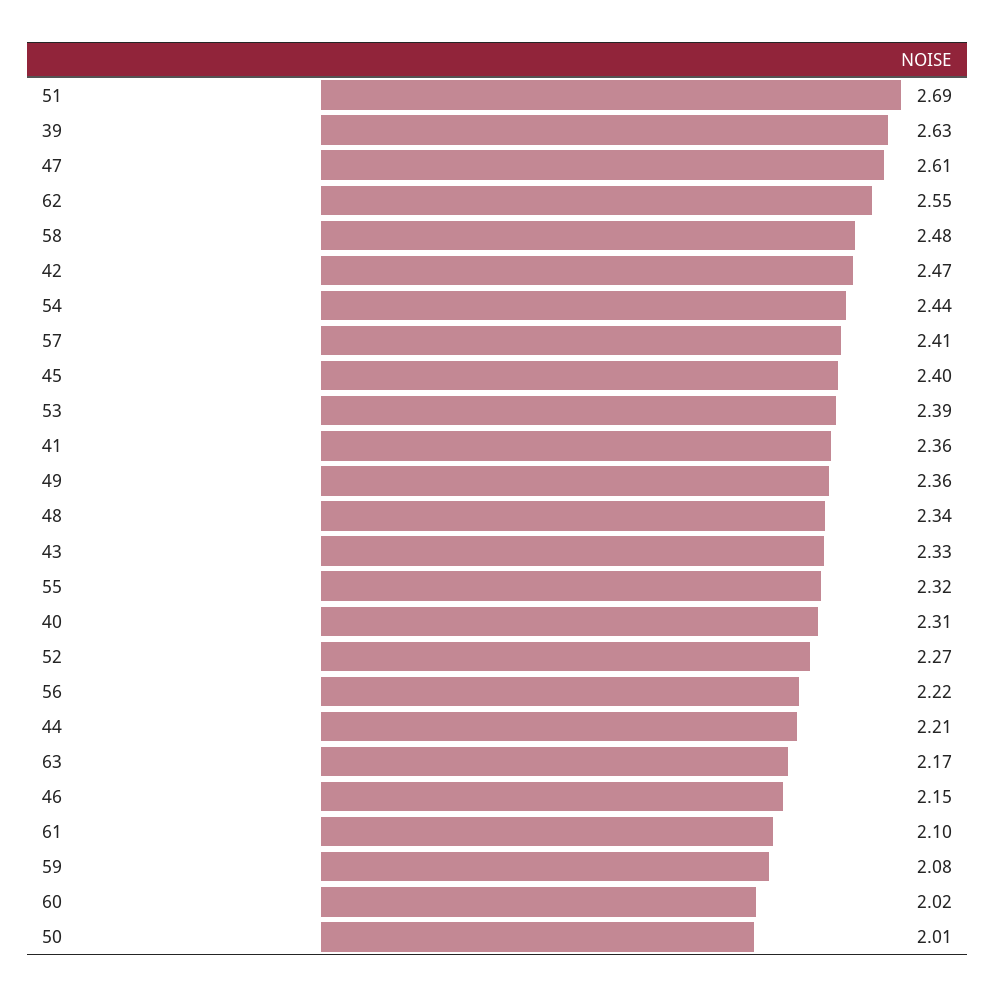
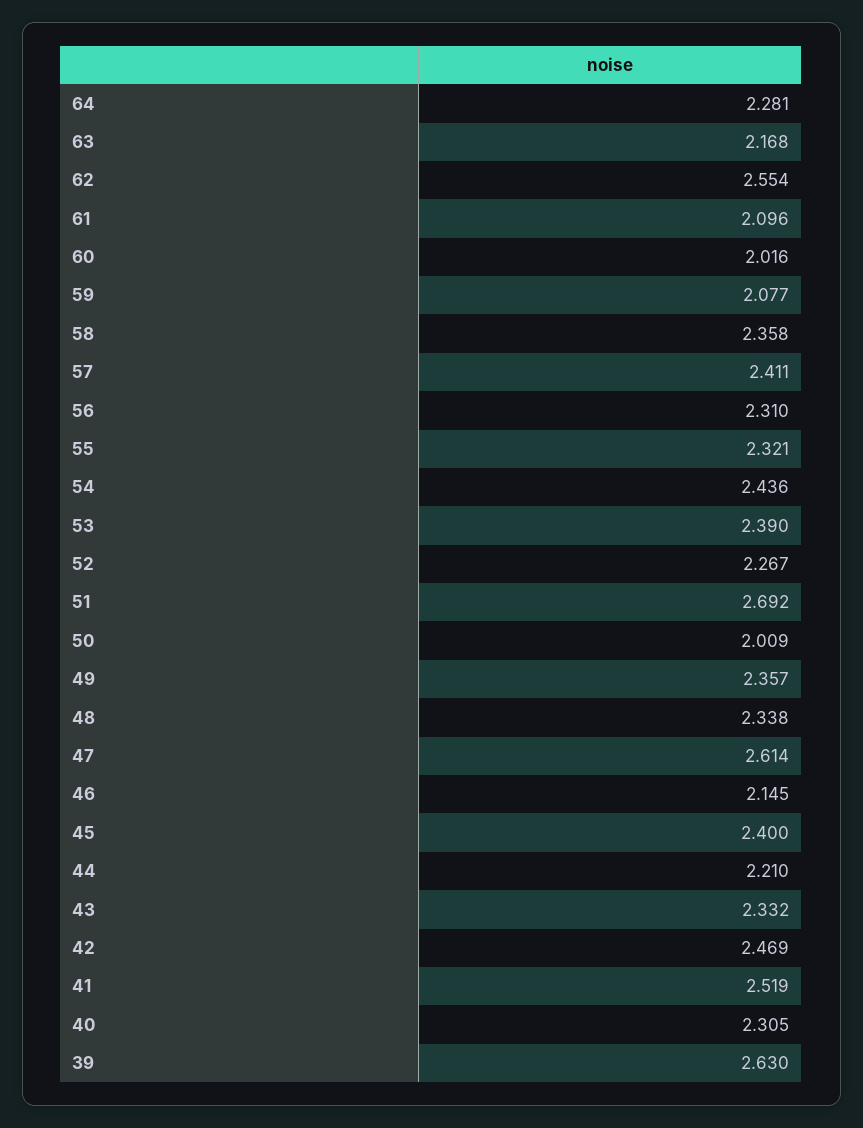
  {
    "51": 2.692,
    "39": 2.63,
    "47": 2.614,
    "62": 2.554,
-   "58": 2.48,
+   "58": 2.358,
    "42": 2.469,
    "54": 2.436,
    "57": 2.411,
    "45": 2.4,
    "53": 2.39,
-   "41": 2.36,
+   "41": 2.519,
    "49": 2.357,
    "48": 2.338,
    "43": 2.332,
    "55": 2.321,
    "40": 2.305,
    "52": 2.267,
-   "56": 2.22,
+   "56": 2.31,
    "44": 2.21,
    "63": 2.168,
    "46": 2.145,
    "61": 2.096,
    "59": 2.077,
    "60": 2.016,
-   "50": 2.009
+   "50": 2.009,
+   "64": 2.281
  }

